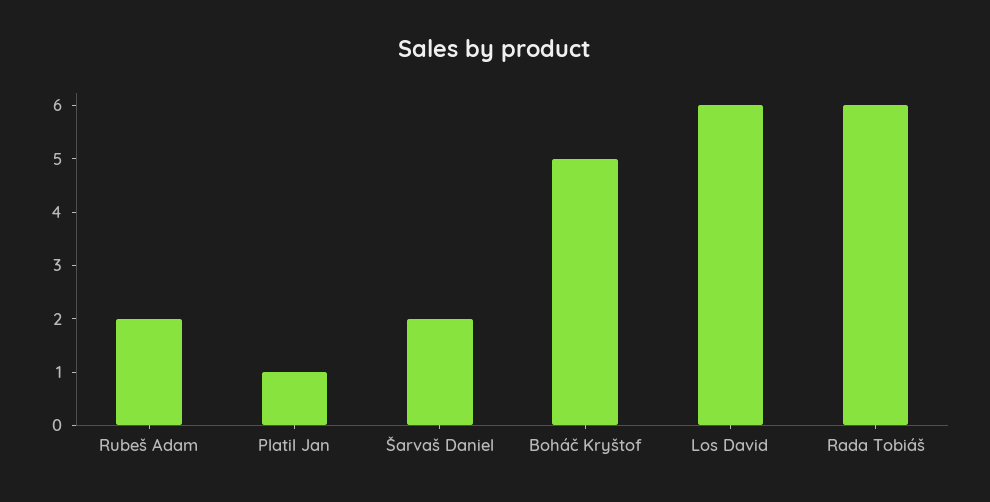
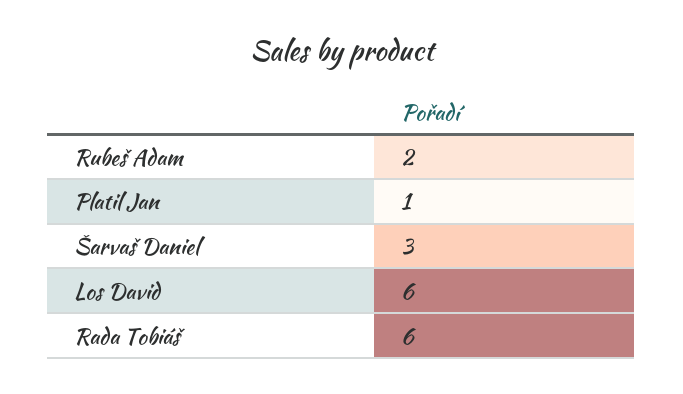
  {
    "Rubeš Adam": 2,
    "Platil Jan": 1,
-   "Šarvaš Daniel": 2,
+   "Šarvaš Daniel": 3,
-   "Boháč Kryštof": 5,
    "Los David": 6,
    "Rada Tobiáš": 6
  }

